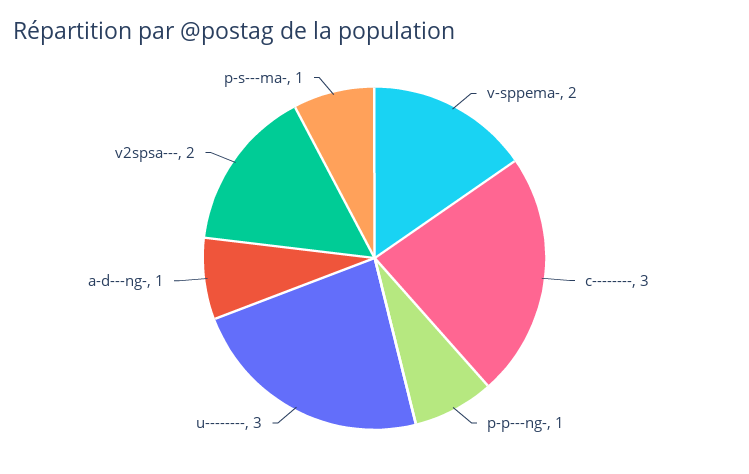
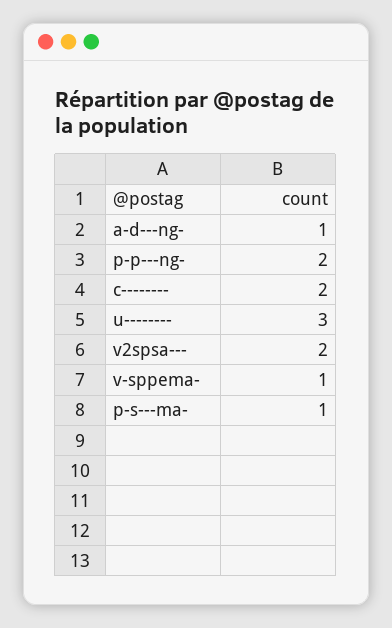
  {
-   "v-sppema-": 2,
+   "v-sppema-": 1,
-   "c--------": 3,
+   "c--------": 2,
-   "p-p---ng-": 1,
+   "p-p---ng-": 2,
    "u--------": 3,
    "a-d---ng-": 1,
    "v2spsa---": 2,
    "p-s---ma-": 1
  }

